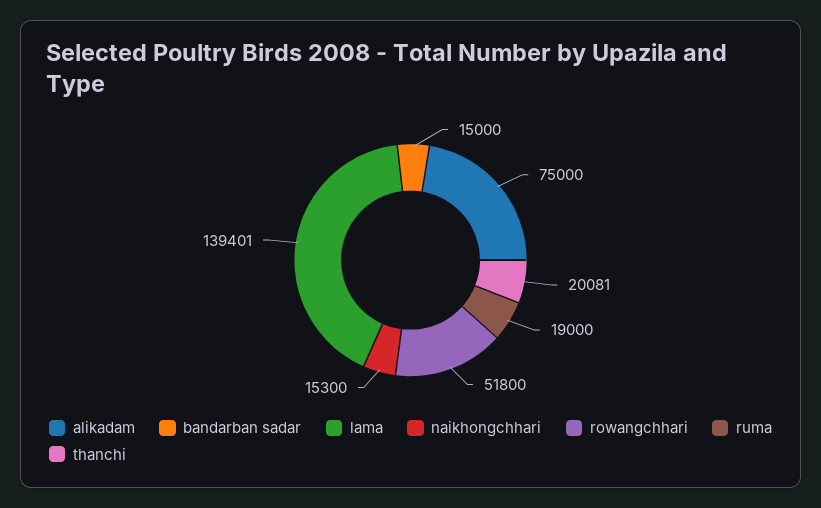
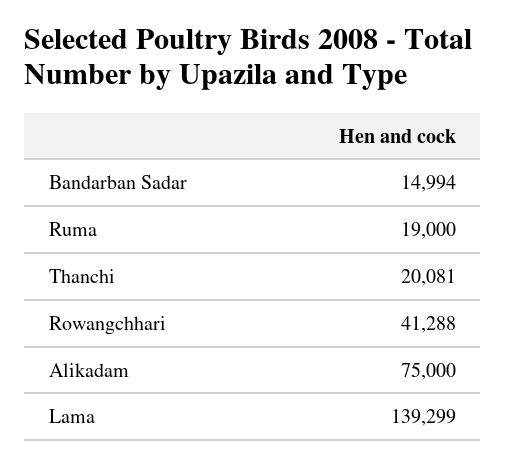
  {
    "alikadam": 75000,
-   "bandarban sadar": 15000,
+   "bandarban sadar": 14994,
-   "lama": 139401,
+   "lama": 139299,
-   "naikhongchhari": 15300,
-   "rowangchhari": 51800,
+   "rowangchhari": 41288,
    "ruma": 19000,
    "thanchi": 20081
  }

